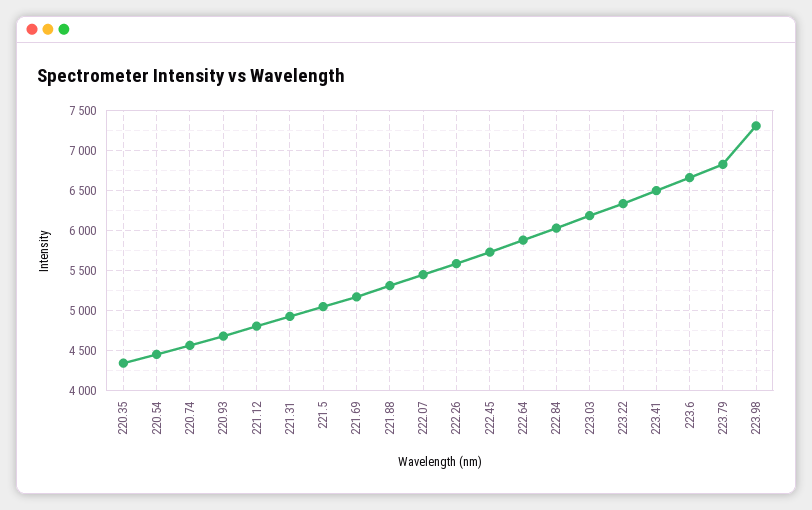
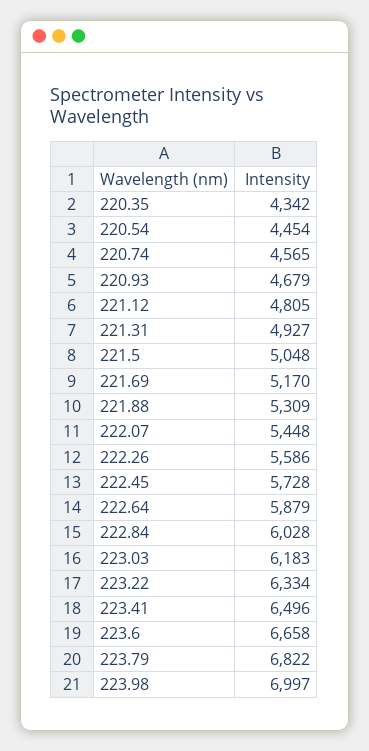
  {
    "220.35": 4342,
    "220.54": 4454,
    "220.74": 4565,
    "220.93": 4679,
    "221.12": 4805,
    "221.31": 4927,
    "221.5": 5048,
    "221.69": 5170,
    "221.88": 5309,
    "222.07": 5448,
    "222.26": 5586,
    "222.45": 5728,
    "222.64": 5879,
    "222.84": 6028,
    "223.03": 6183,
    "223.22": 6334,
    "223.41": 6496,
    "223.6": 6658,
    "223.79": 6822,
-   "223.98": 7300
+   "223.98": 6997
  }

